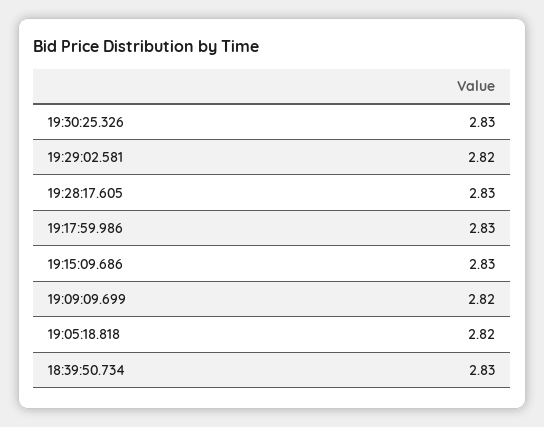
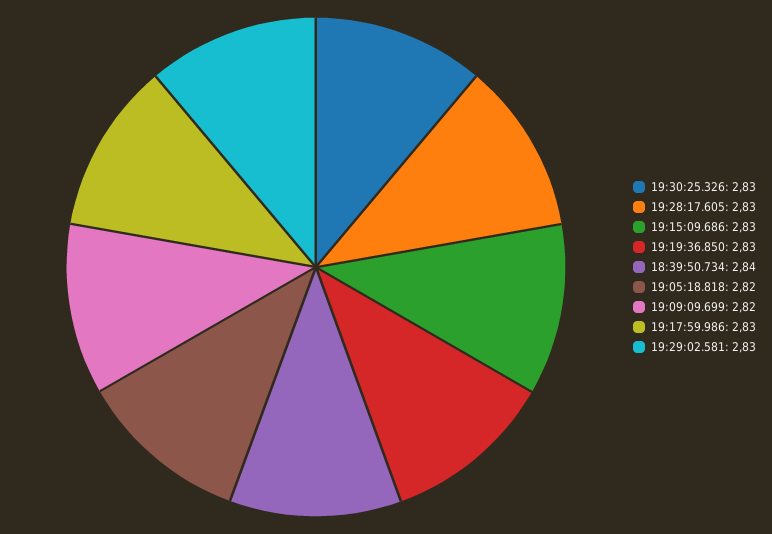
  {
    "19:30:25.326": 2.83,
-   "19:29:02.581": 2.82,
+   "19:29:02.581": 2.83,
    "19:28:17.605": 2.83,
    "19:17:59.986": 2.83,
    "19:15:09.686": 2.83,
    "19:09:09.699": 2.82,
    "19:05:18.818": 2.82,
-   "18:39:50.734": 2.83
+   "18:39:50.734": 2.84,
+   "19:19:36.850": 2.83
  }

